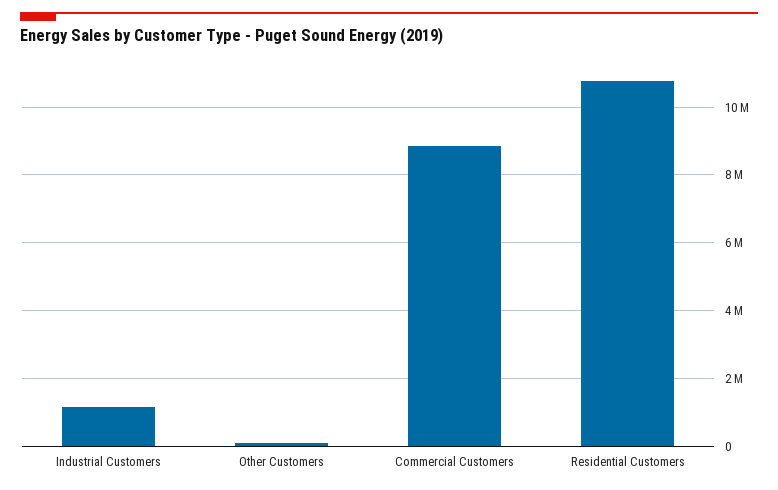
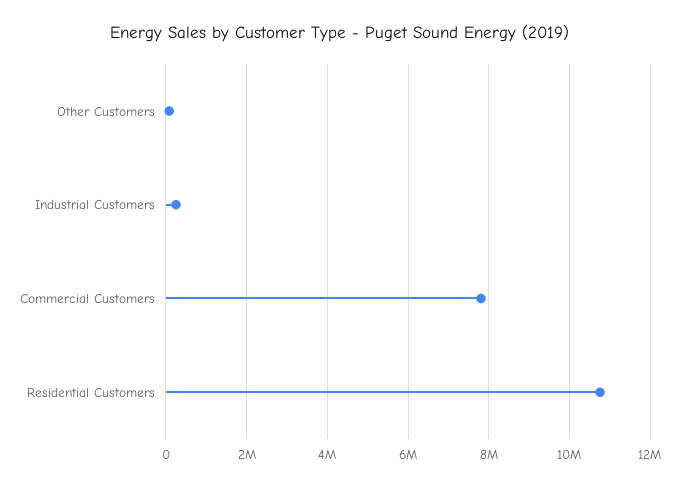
  {
-   "Industrial Customers": 1200000,
+   "Industrial Customers": 200000,
    "Other Customers": 0,
-   "Commercial Customers": 8800000,
+   "Commercial Customers": 7800000,
    "Residential Customers": 10800000
  }

